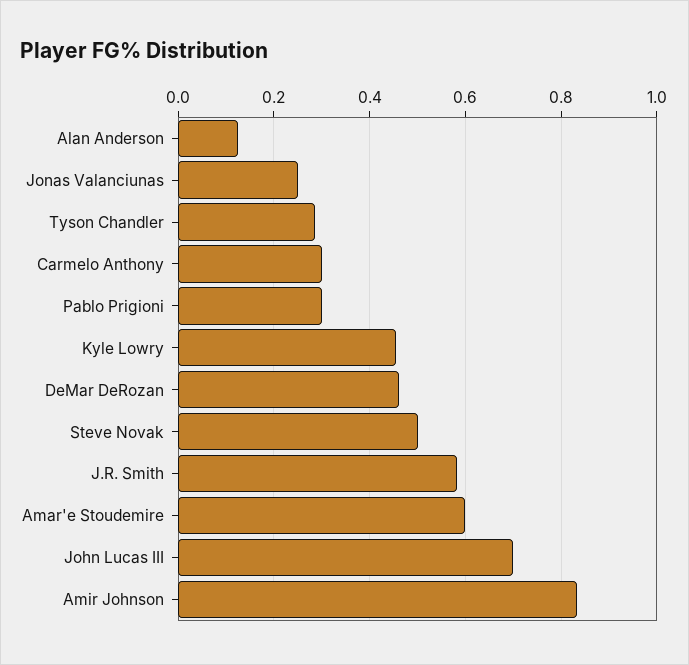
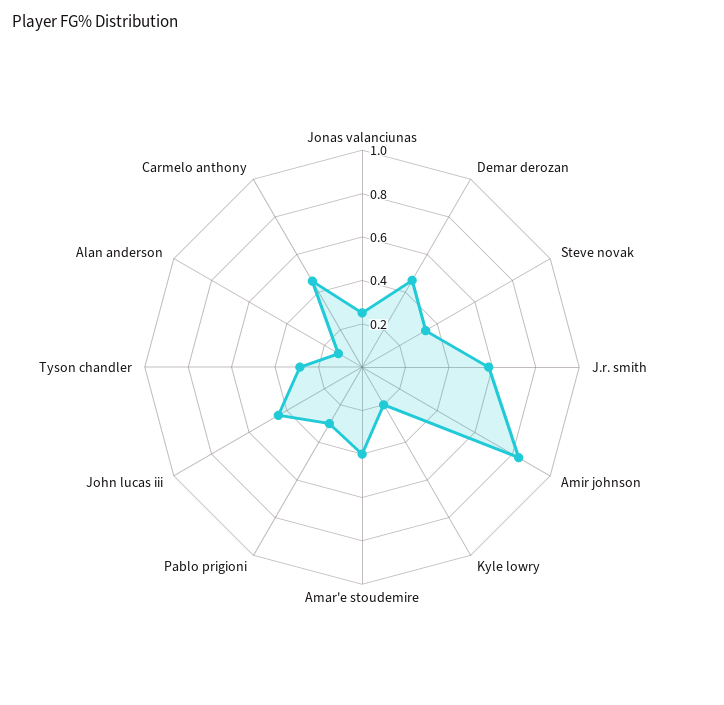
  {
    "Alan Anderson": 0.12,
    "Jonas Valanciunas": 0.26,
    "Tyson Chandler": 0.28,
-   "Carmelo Anthony": 0.3,
+   "Carmelo Anthony": 0.45,
    "Pablo Prigioni": 0.3,
-   "Kyle Lowry": 0.46,
+   "Kyle Lowry": 0.2,
    "DeMar DeRozan": 0.46,
-   "Steve Novak": 0.5,
+   "Steve Novak": 0.35,
    "J.R. Smith": 0.58,
-   "Amar'e Stoudemire": 0.6,
+   "Amar'e Stoudemire": 0.4,
-   "John Lucas III": 0.7,
+   "John Lucas III": 0.45,
    "Amir Johnson": 0.84
  }

